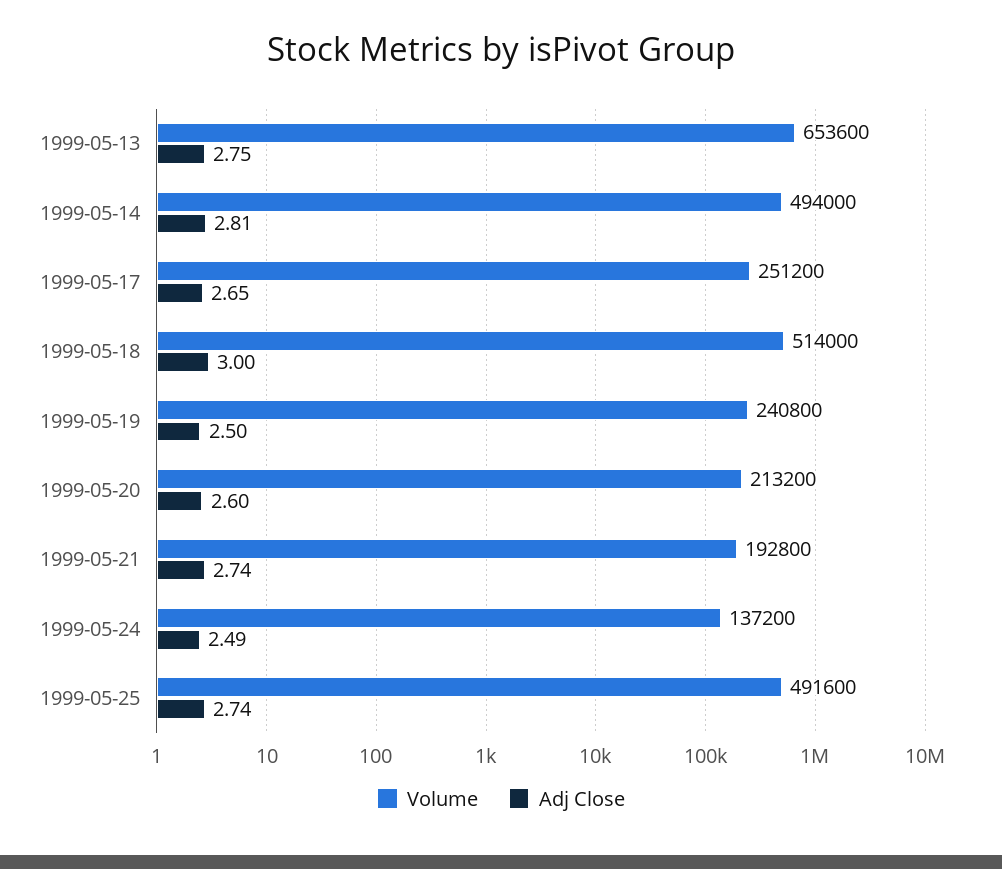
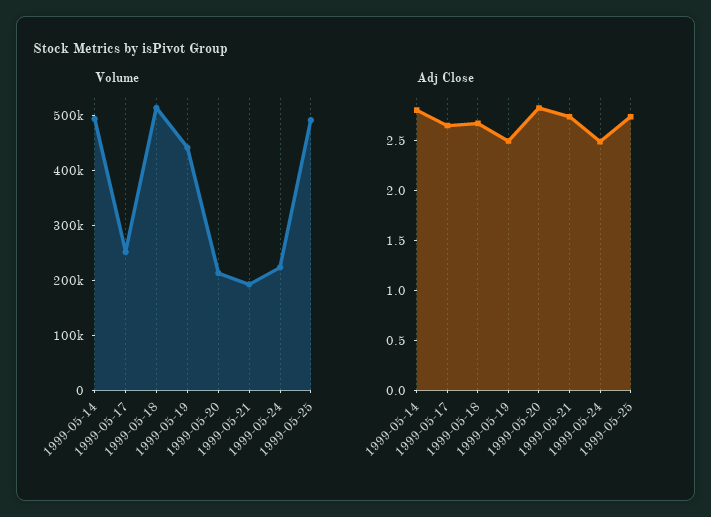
  {
    "Volume": {
-     "1999-05-13": 653600,
      "1999-05-14": 494000,
      "1999-05-17": 251200,
      "1999-05-18": 514000,
-     "1999-05-19": 240800,
+     "1999-05-19": 440000,
      "1999-05-20": 213200,
      "1999-05-21": 192800,
-     "1999-05-24": 137200,
+     "1999-05-24": 220000,
      "1999-05-25": 491600
    },
    "Adj Close": {
-     "1999-05-13": 2.75,
      "1999-05-14": 2.81,
      "1999-05-17": 2.65,
-     "1999-05-18": 3,
+     "1999-05-18": 2.7,
      "1999-05-19": 2.5,
-     "1999-05-20": 2.6,
+     "1999-05-20": 2.8,
      "1999-05-21": 2.74,
      "1999-05-24": 2.49,
      "1999-05-25": 2.74
    }
  }

